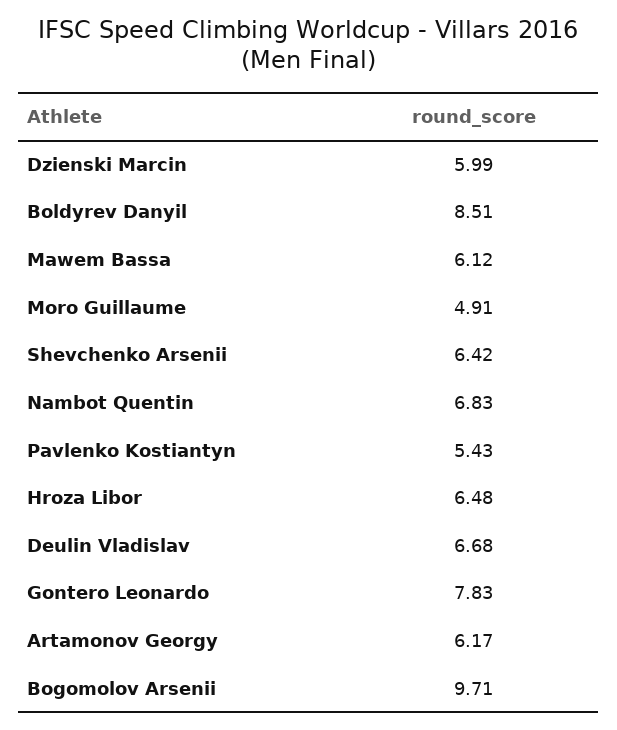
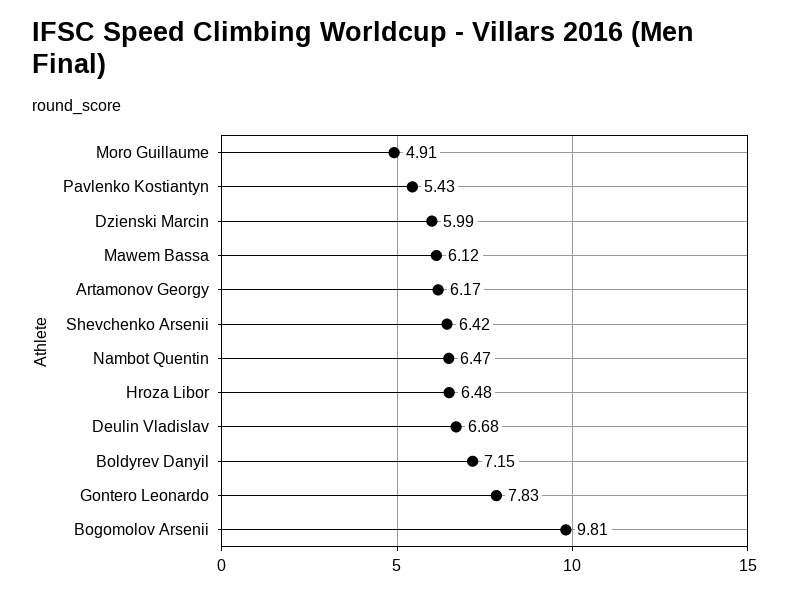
  {
    "Dzienski Marcin": 5.99,
-   "Boldyrev Danyil": 8.51,
+   "Boldyrev Danyil": 7.15,
    "Mawem Bassa": 6.12,
    "Moro Guillaume": 4.91,
    "Shevchenko Arsenii": 6.42,
-   "Nambot Quentin": 6.83,
+   "Nambot Quentin": 6.47,
    "Pavlenko Kostiantyn": 5.43,
    "Hroza Libor": 6.48,
    "Deulin Vladislav": 6.68,
    "Gontero Leonardo": 7.83,
    "Artamonov Georgy": 6.17,
-   "Bogomolov Arsenii": 9.71
+   "Bogomolov Arsenii": 9.81
  }

